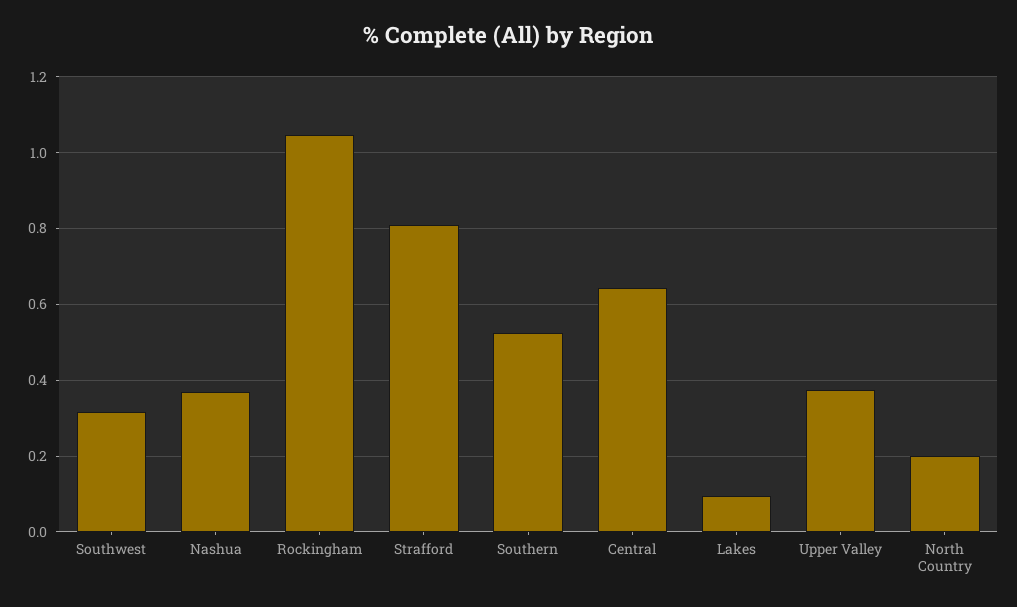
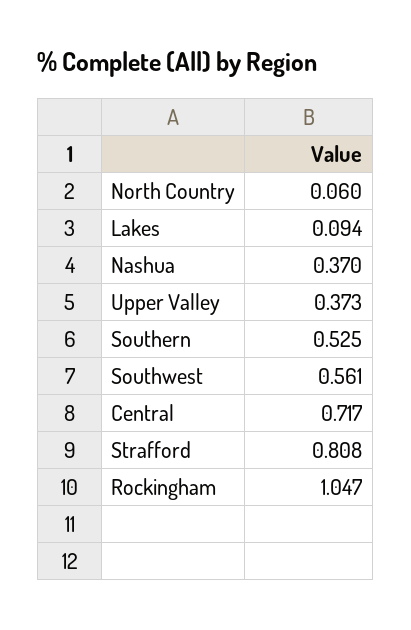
  {
-   "Southwest": 0.32,
+   "Southwest": 0.561,
    "Nashua": 0.37,
    "Rockingham": 1.047,
    "Strafford": 0.808,
    "Southern": 0.525,
-   "Central": 0.64,
+   "Central": 0.717,
    "Lakes": 0.094,
    "Upper Valley": 0.373,
-   "North Country": 0.2
+   "North Country": 0.06
  }

